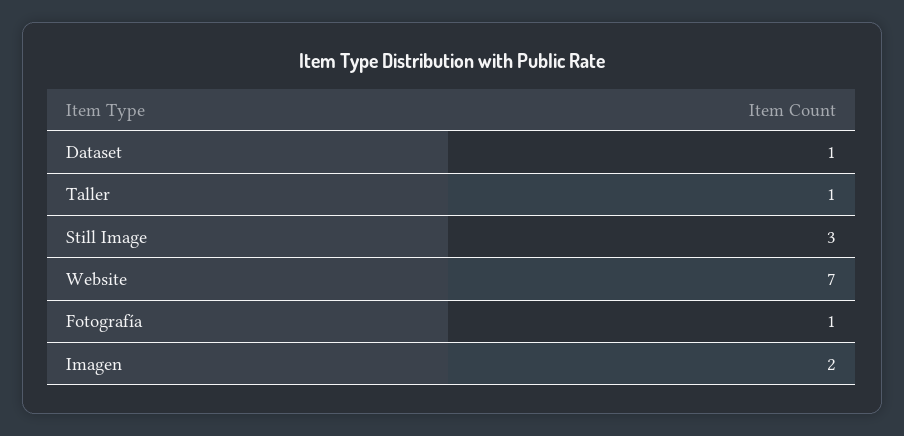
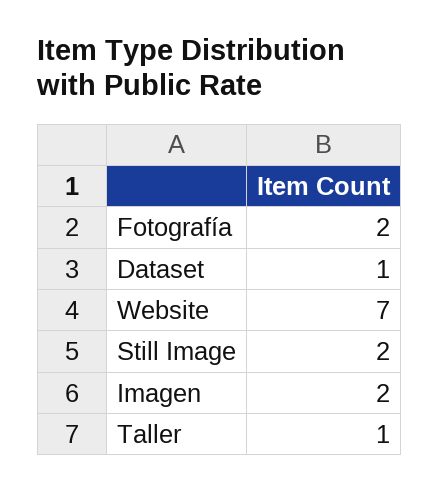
  {
    "Dataset": 1,
    "Taller": 1,
-   "Still Image": 3,
+   "Still Image": 2,
    "Website": 7,
-   "Fotografía": 1,
+   "Fotografía": 2,
    "Imagen": 2
  }

